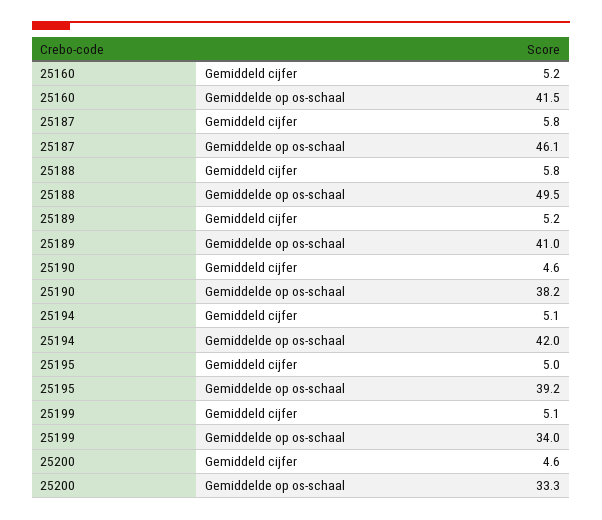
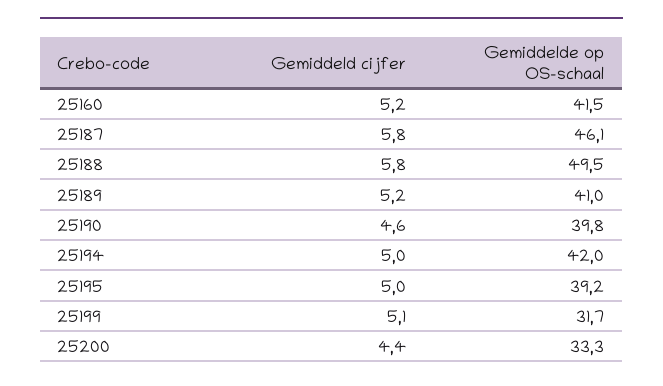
  {
    "25160": {
      "Gemiddeld cijfer": 5.2,
      "Gemiddelde op os-schaal": 41.5
    },
    "25187": {
      "Gemiddeld cijfer": 5.8,
      "Gemiddelde op os-schaal": 46.1
    },
    "25188": {
      "Gemiddeld cijfer": 5.8,
      "Gemiddelde op os-schaal": 49.5
    },
    "25189": {
      "Gemiddeld cijfer": 5.2,
      "Gemiddelde op os-schaal": 41
    },
    "25190": {
      "Gemiddeld cijfer": 4.6,
-     "Gemiddelde op os-schaal": 38.2
+     "Gemiddelde op os-schaal": 39.8
    },
    "25194": {
-     "Gemiddeld cijfer": 5.1,
+     "Gemiddeld cijfer": 5,
      "Gemiddelde op os-schaal": 42
    },
    "25195": {
      "Gemiddeld cijfer": 5,
      "Gemiddelde op os-schaal": 39.2
    },
    "25199": {
      "Gemiddeld cijfer": 5.1,
-     "Gemiddelde op os-schaal": 34
+     "Gemiddelde op os-schaal": 31.7
    },
    "25200": {
-     "Gemiddeld cijfer": 4.6,
+     "Gemiddeld cijfer": 4.4,
      "Gemiddelde op os-schaal": 33.3
    }
  }

